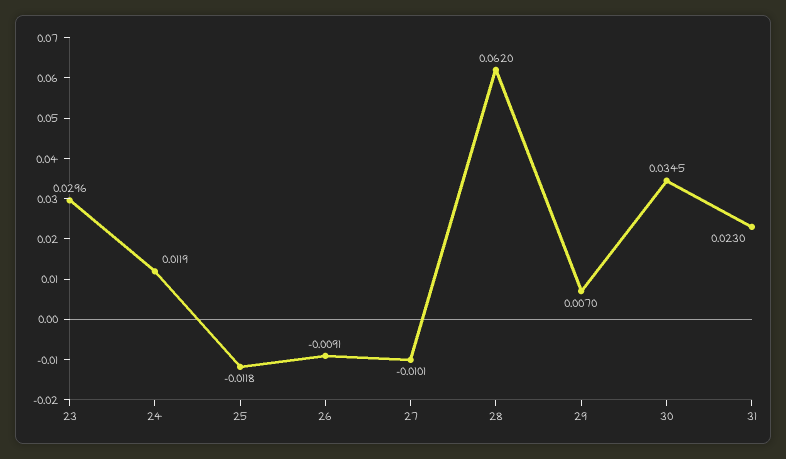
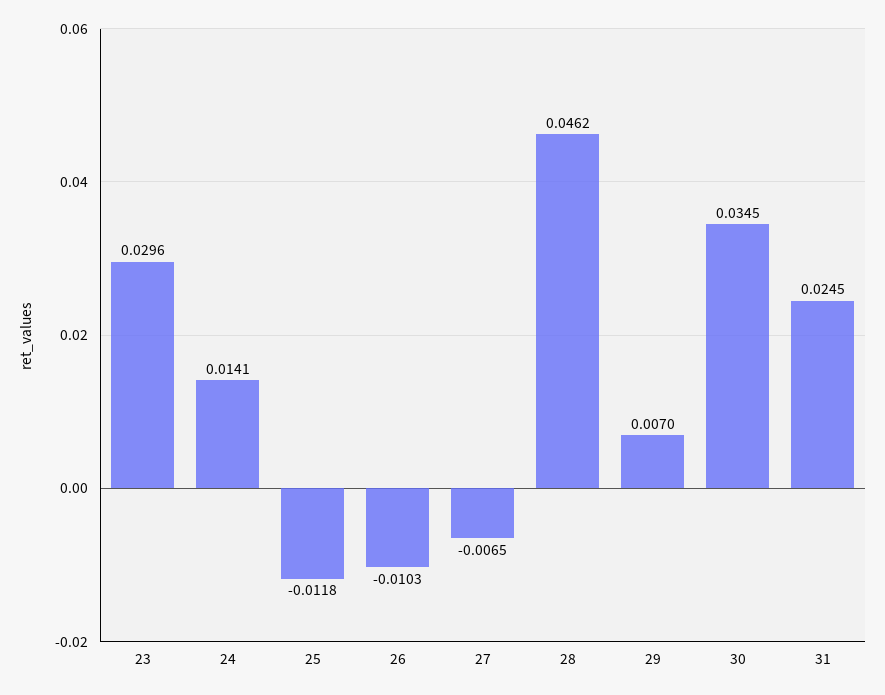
  {
    "23": 0.0296,
-   "24": 0.0119,
+   "24": 0.0141,
    "25": -0.0118,
-   "26": -0.0091,
+   "26": -0.0103,
-   "27": -0.0101,
+   "27": -0.0065,
-   "28": 0.062,
+   "28": 0.0462,
    "29": 0.007,
    "30": 0.0345,
-   "31": 0.023
+   "31": 0.0245
  }

